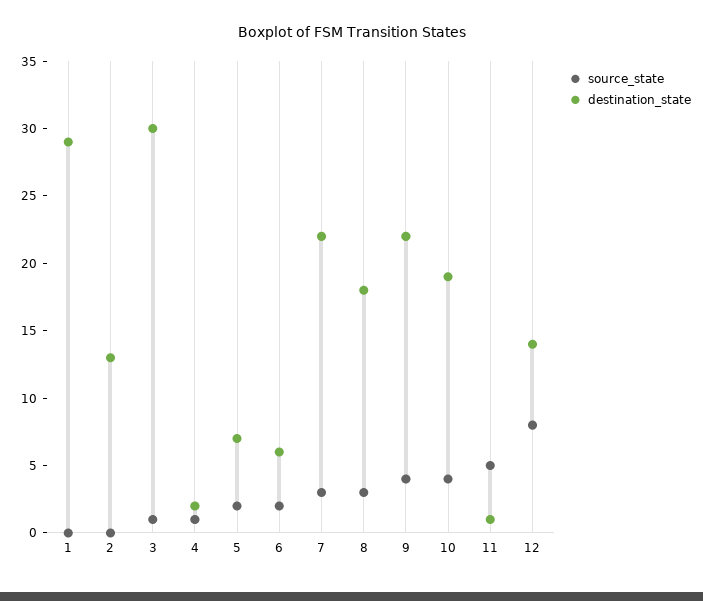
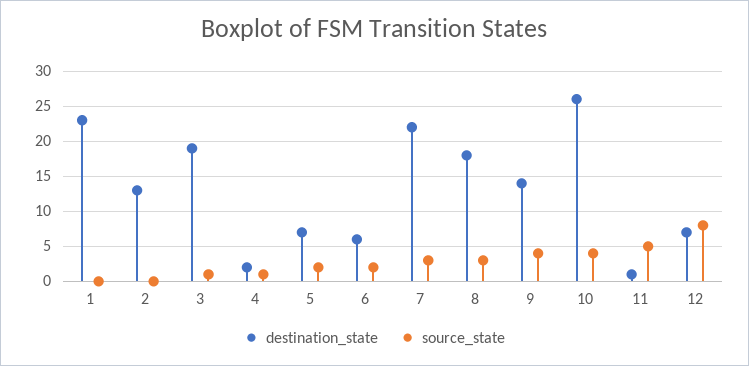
  {
    "source_state": {
      "1": 0,
      "2": 0,
      "3": 1,
      "4": 1,
      "5": 2,
      "6": 2,
      "7": 3,
      "8": 3,
      "9": 4,
      "10": 4,
      "11": 5,
      "12": 8
    },
    "destination_state": {
-     "1": 29,
+     "1": 23,
      "2": 13,
-     "3": 30,
+     "3": 19,
      "4": 2,
      "5": 7,
      "6": 6,
      "7": 22,
      "8": 18,
-     "9": 22,
+     "9": 14,
-     "10": 19,
+     "10": 26,
      "11": 1,
-     "12": 14
+     "12": 7
    }
  }

